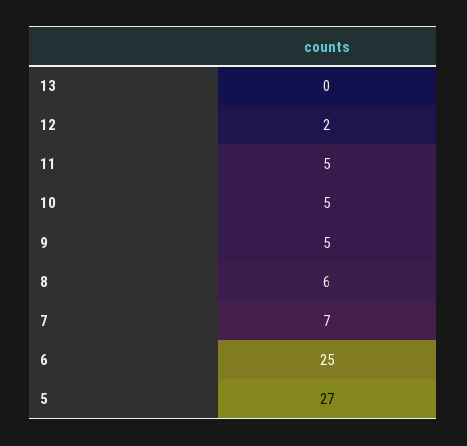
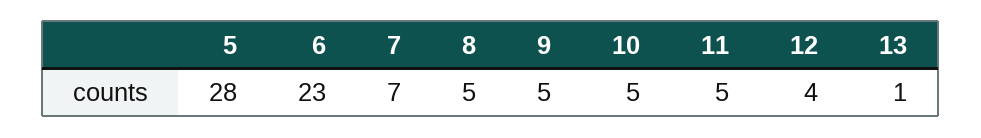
  {
-   "13": 0,
+   "13": 1,
-   "12": 2,
+   "12": 4,
    "11": 5,
    "10": 5,
    "9": 5,
-   "8": 6,
+   "8": 5,
    "7": 7,
-   "6": 25,
+   "6": 23,
-   "5": 27
+   "5": 28
  }

